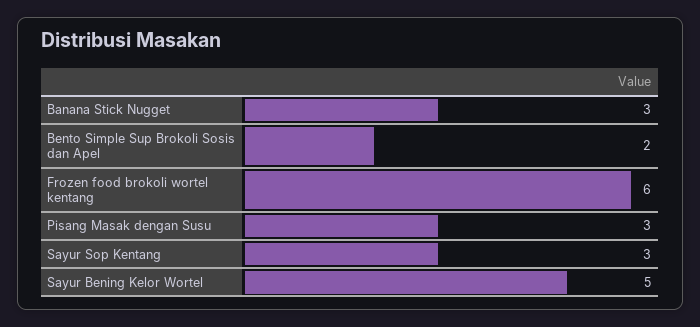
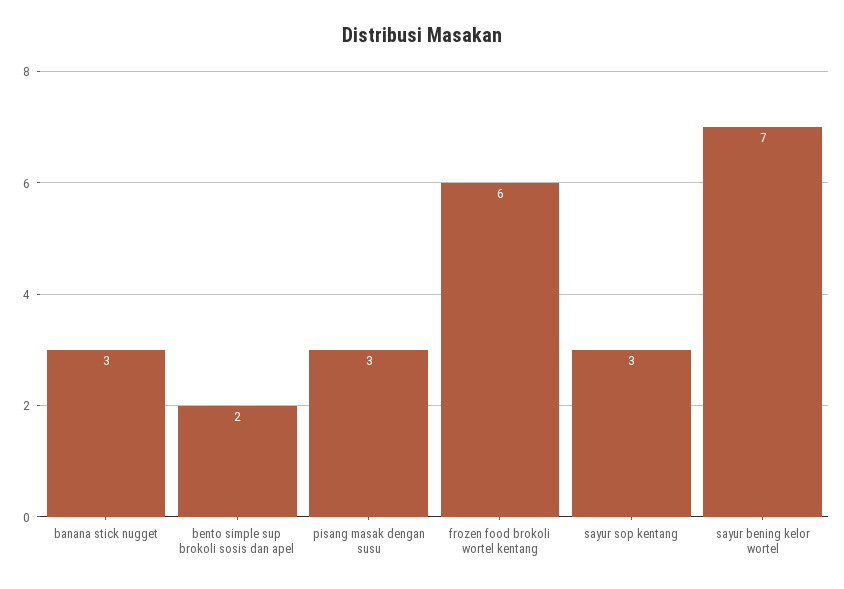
  {
    "Banana Stick Nugget": 3,
    "Bento Simple Sup Brokoli Sosis dan Apel": 2,
    "Frozen food brokoli wortel kentang": 6,
    "Pisang Masak dengan Susu": 3,
    "Sayur Sop Kentang": 3,
-   "Sayur Bening Kelor Wortel": 5
+   "Sayur Bening Kelor Wortel": 7
  }

